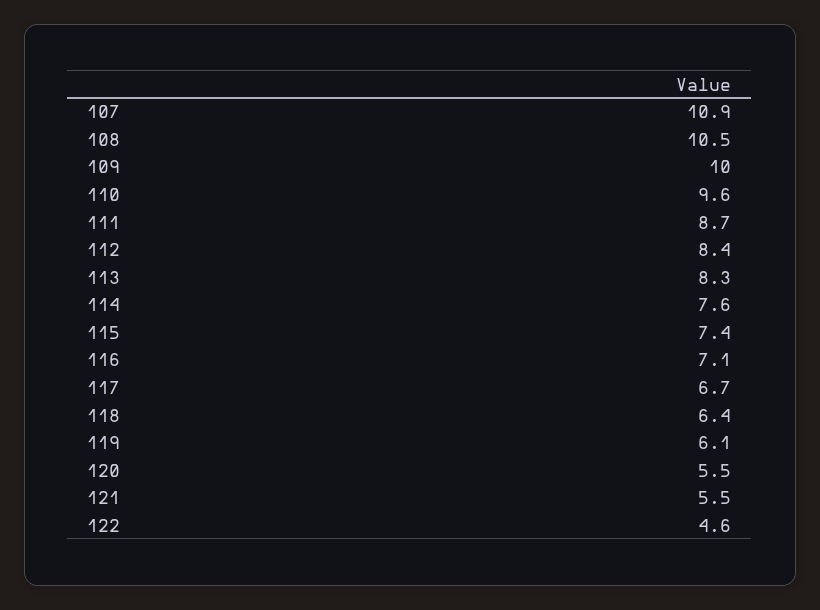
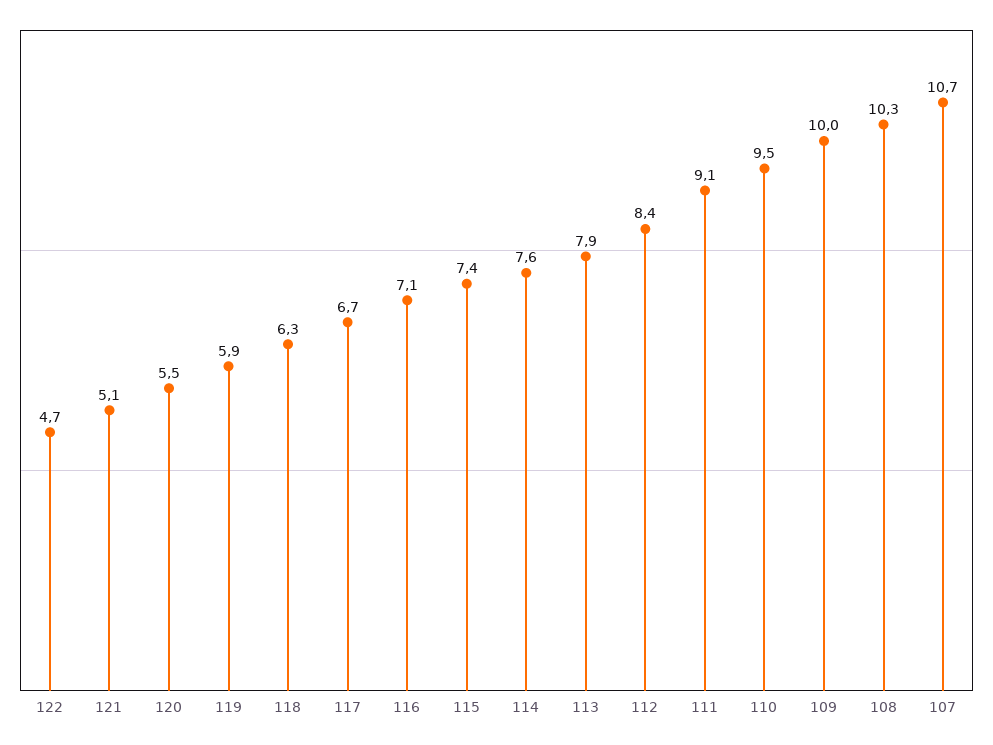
  {
-   "107": 10.9,
+   "107": 10.7,
-   "108": 10.5,
+   "108": 10.3,
    "109": 10,
-   "110": 9.6,
+   "110": 9.5,
-   "111": 8.7,
+   "111": 9.1,
    "112": 8.4,
-   "113": 8.3,
+   "113": 7.9,
    "114": 7.6,
    "115": 7.4,
    "116": 7.1,
    "117": 6.7,
-   "118": 6.4,
+   "118": 6.3,
-   "119": 6.1,
+   "119": 5.9,
    "120": 5.5,
-   "121": 5.5,
+   "121": 5.1,
-   "122": 4.6
+   "122": 4.7
  }

